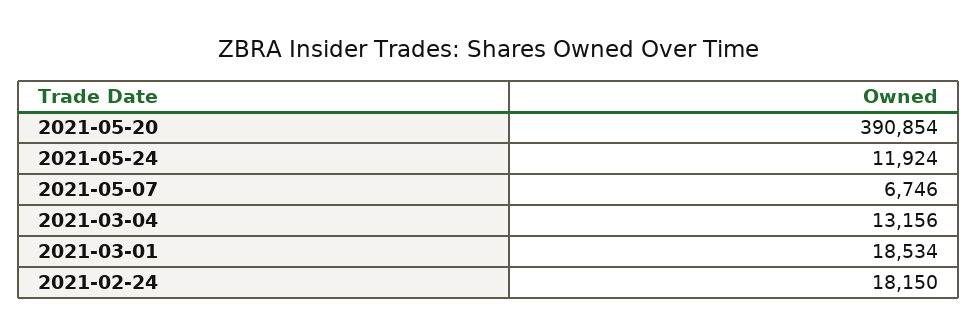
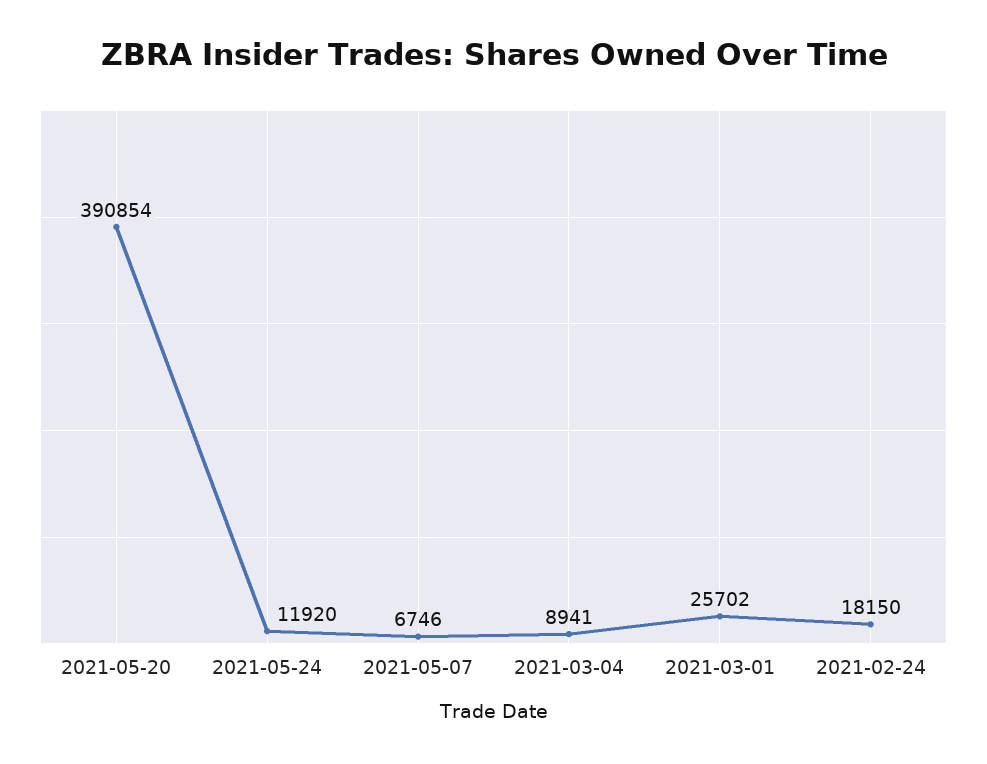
  {
    "2021-05-20": 390854,
-   "2021-05-24": 11924,
+   "2021-05-24": 11920,
    "2021-05-07": 6746,
-   "2021-03-04": 13156,
+   "2021-03-04": 8941,
-   "2021-03-01": 18534,
+   "2021-03-01": 25702,
    "2021-02-24": 18150
  }

